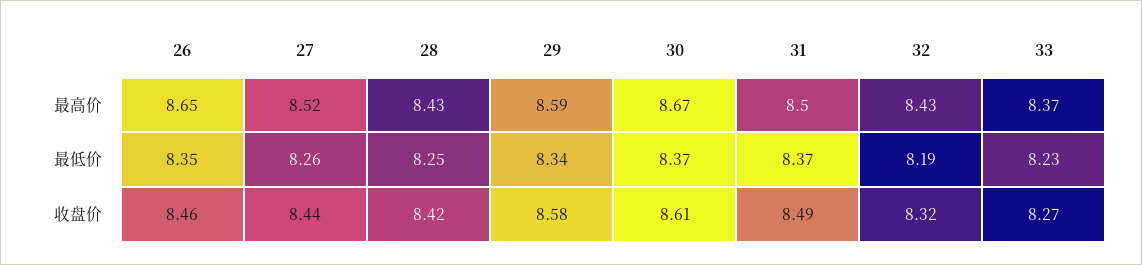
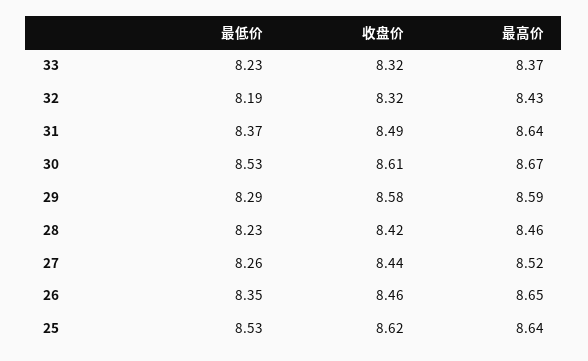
  {
    "26": {
      "最高价": 8.65,
      "最低价": 8.35,
      "收盘价": 8.46
    },
    "27": {
      "最高价": 8.52,
      "最低价": 8.26,
      "收盘价": 8.44
    },
    "28": {
-     "最高价": 8.43,
+     "最高价": 8.46,
-     "最低价": 8.25,
+     "最低价": 8.23,
      "收盘价": 8.42
    },
    "29": {
      "最高价": 8.59,
-     "最低价": 8.34,
+     "最低价": 8.29,
      "收盘价": 8.58
    },
    "30": {
      "最高价": 8.67,
-     "最低价": 8.37,
+     "最低价": 8.53,
      "收盘价": 8.61
    },
    "31": {
-     "最高价": 8.5,
+     "最高价": 8.64,
      "最低价": 8.37,
      "收盘价": 8.49
    },
    "32": {
      "最高价": 8.43,
      "最低价": 8.19,
      "收盘价": 8.32
    },
    "33": {
      "最高价": 8.37,
      "最低价": 8.23,
-     "收盘价": 8.27
+     "收盘价": 8.32
-   }
+   },
+   "25": {
+     "最低价": 8.53,
+     "收盘价": 8.62,
+     "最高价": 8.64
+   }
  }

